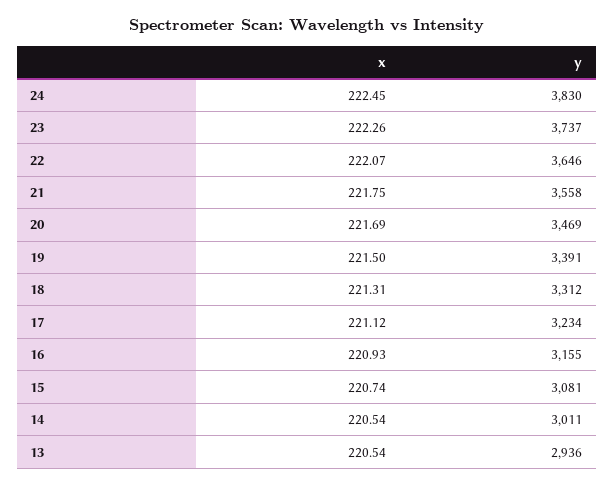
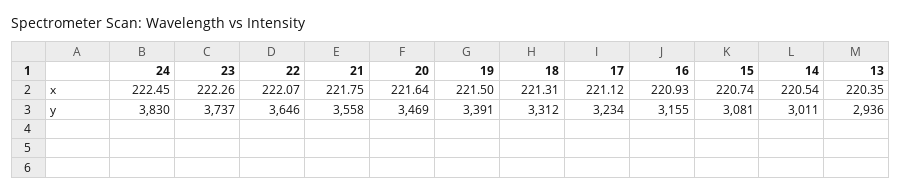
  {
    "x": {
      "24": 222.45,
      "23": 222.26,
      "22": 222.07,
      "21": 221.75,
-     "20": 221.69,
+     "20": 221.64,
      "19": 221.5,
      "18": 221.31,
      "17": 221.12,
      "16": 220.93,
      "15": 220.74,
      "14": 220.54,
-     "13": 220.54
+     "13": 220.35
    },
    "y": {
      "24": 3830,
      "23": 3737,
      "22": 3646,
      "21": 3558,
      "20": 3469,
      "19": 3391,
      "18": 3312,
      "17": 3234,
      "16": 3155,
      "15": 3081,
      "14": 3011,
      "13": 2936
    }
  }

